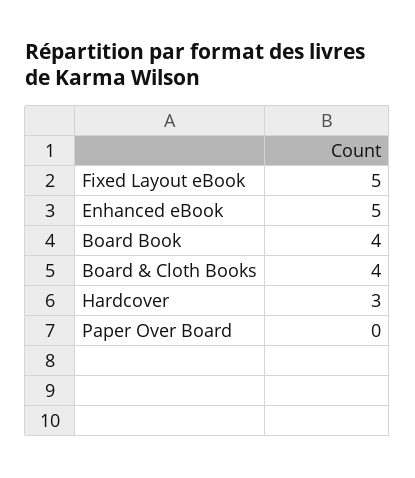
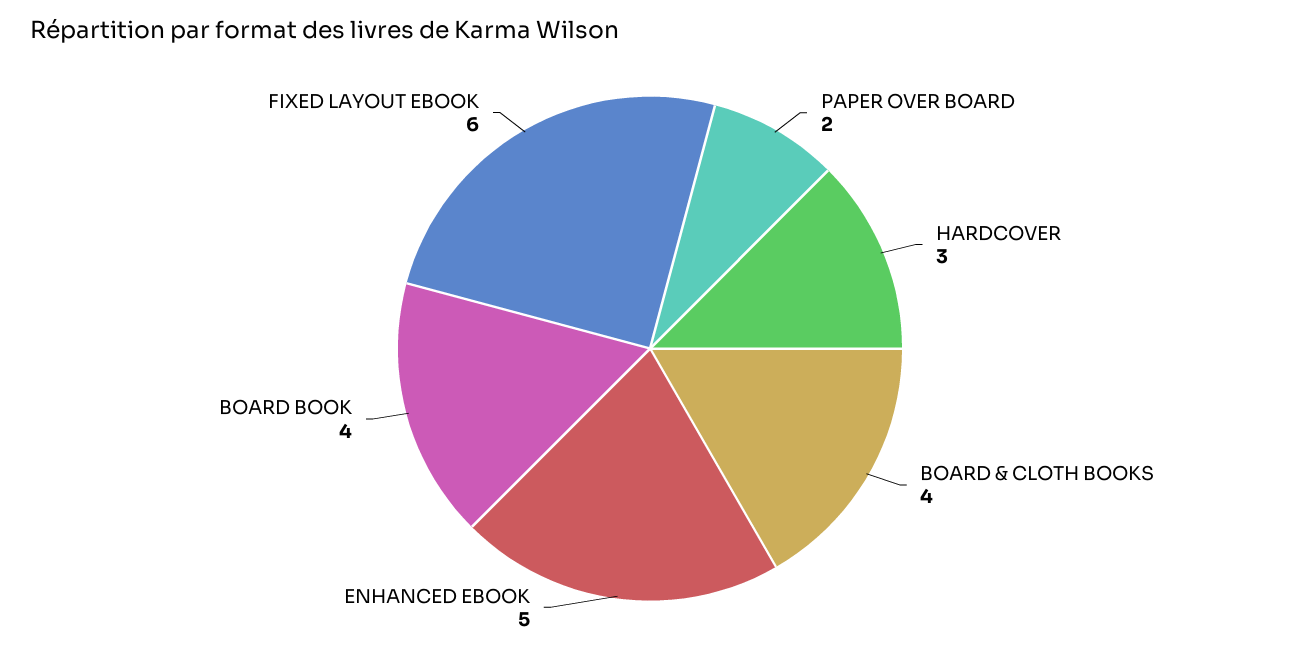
  {
-   "Fixed Layout eBook": 5,
+   "Fixed Layout eBook": 6,
    "Enhanced eBook": 5,
    "Board Book": 4,
    "Board & Cloth Books": 4,
    "Hardcover": 3,
-   "Paper Over Board": 0
+   "Paper Over Board": 2
  }

